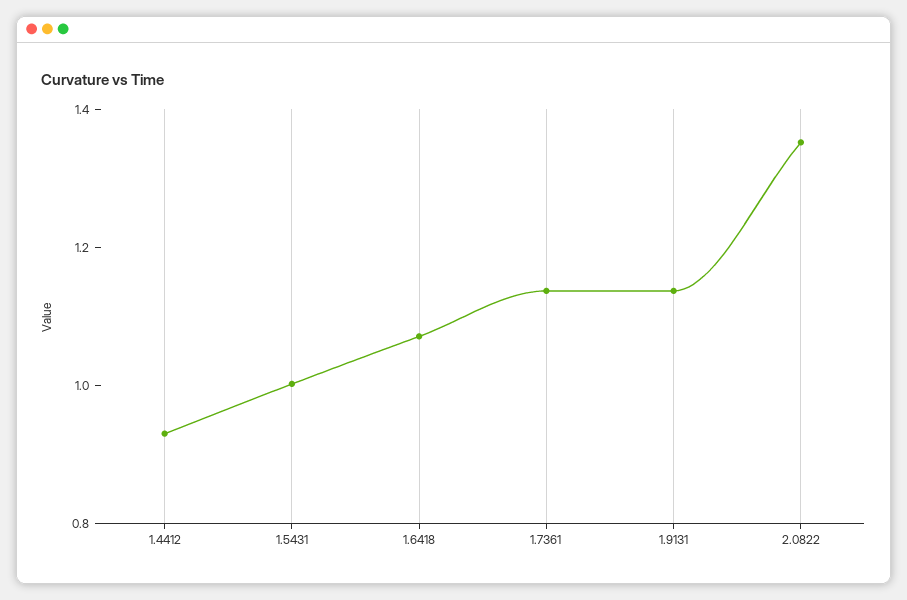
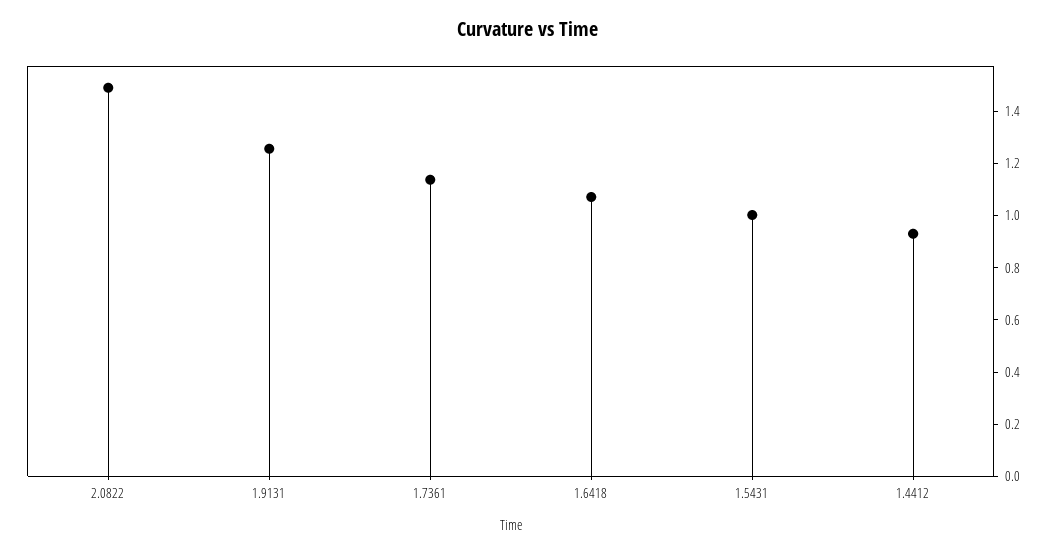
  {
    "1.4412": 0.95,
    "1.5431": 1,
    "1.6418": 1.05,
    "1.7361": 1.15,
-   "1.9131": 1.15,
+   "1.9131": 1.25,
-   "2.0822": 1.35
+   "2.0822": 1.5
  }

